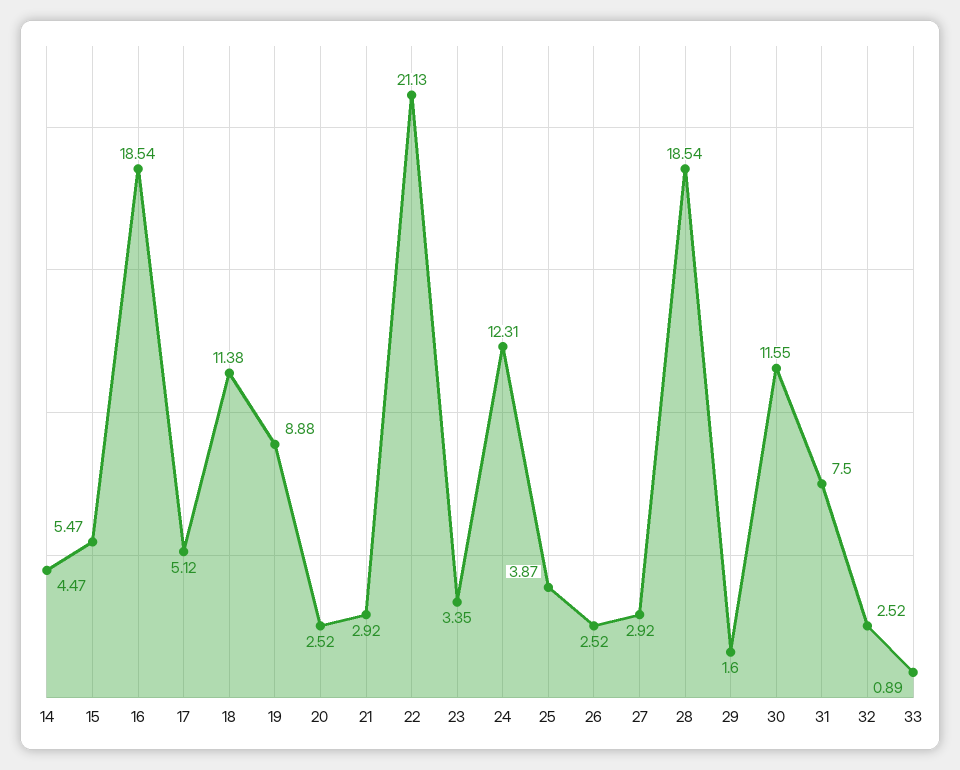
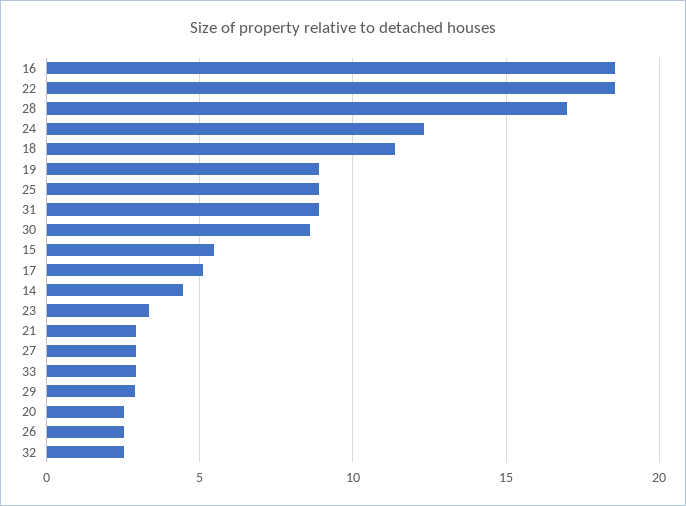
  {
    "14": 4.47,
    "15": 5.47,
    "16": 18.54,
    "17": 5.12,
    "18": 11.38,
    "19": 8.88,
    "20": 2.52,
    "21": 2.92,
-   "22": 21.13,
+   "22": 18.5,
    "23": 3.35,
    "24": 12.31,
-   "25": 3.87,
+   "25": 9,
    "26": 2.52,
    "27": 2.92,
-   "28": 18.54,
+   "28": 17,
-   "29": 1.6,
+   "29": 3,
-   "30": 11.55,
+   "30": 8.5,
-   "31": 7.5,
+   "31": 9,
    "32": 2.52,
-   "33": 0.89
+   "33": 3
  }

